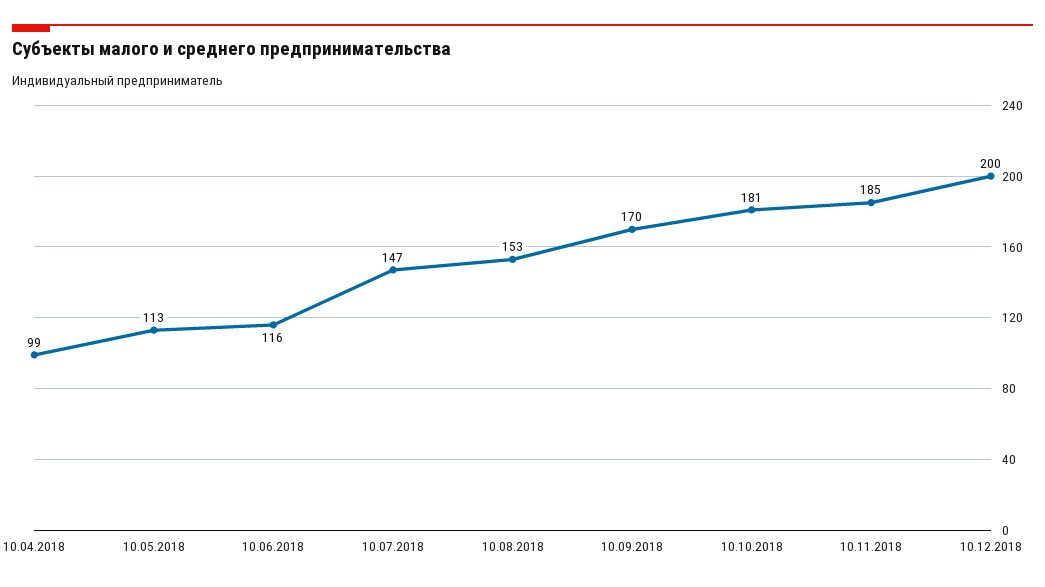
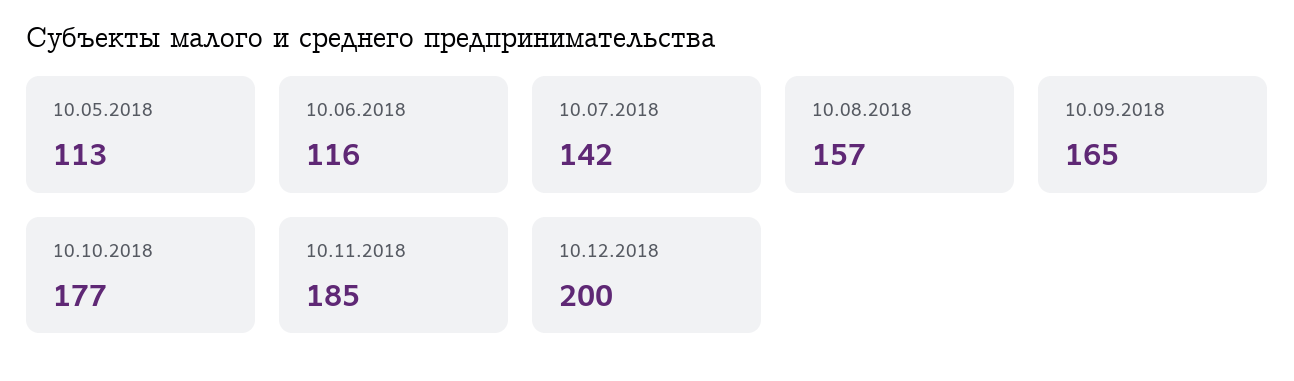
  {
-   "10.04.2018": 99,
    "10.05.2018": 113,
    "10.06.2018": 116,
-   "10.07.2018": 147,
+   "10.07.2018": 142,
-   "10.08.2018": 153,
+   "10.08.2018": 157,
-   "10.09.2018": 170,
+   "10.09.2018": 165,
-   "10.10.2018": 181,
+   "10.10.2018": 177,
    "10.11.2018": 185,
    "10.12.2018": 200
  }

